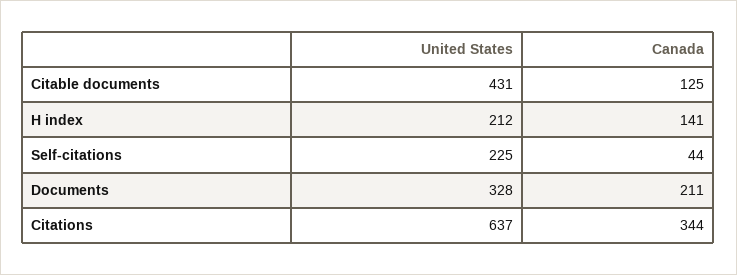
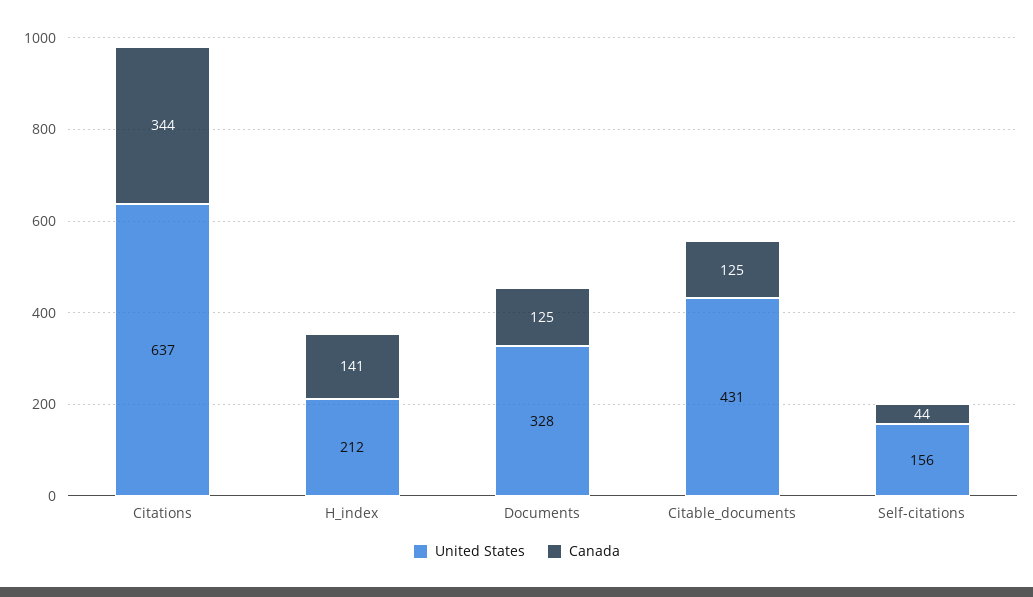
  {
    "United States": {
      "Citable documents": 431,
      "H index": 212,
-     "Self-citations": 225,
+     "Self-citations": 156,
      "Documents": 328,
      "Citations": 637
    },
    "Canada": {
      "Citable documents": 125,
      "H index": 141,
      "Self-citations": 44,
-     "Documents": 211,
+     "Documents": 125,
      "Citations": 344
    }
  }

